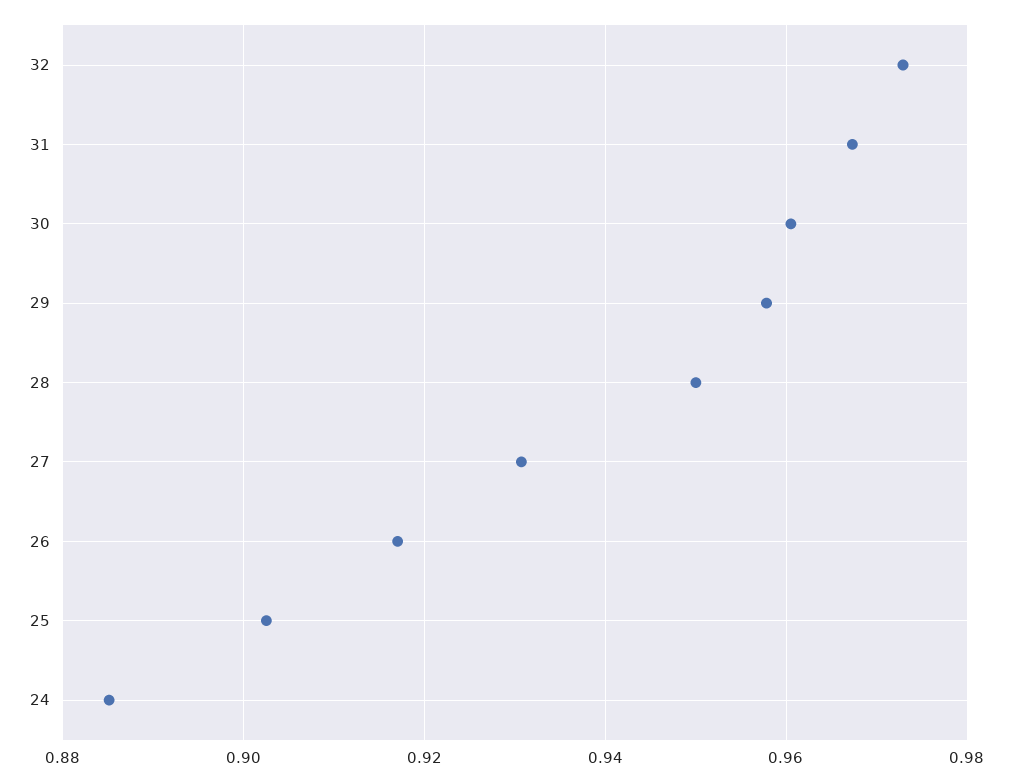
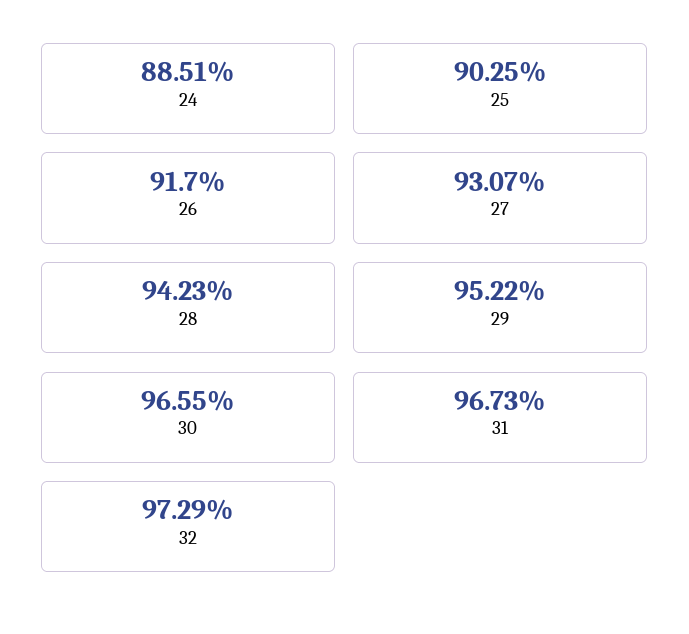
  {
    "32": 0.9729,
    "31": 0.9673,
-   "30": 0.96,
+   "30": 0.9655,
-   "29": 0.958,
+   "29": 0.9522,
-   "28": 0.95,
+   "28": 0.9423,
    "27": 0.9307,
    "26": 0.917,
    "25": 0.9025,
    "24": 0.8851
  }

